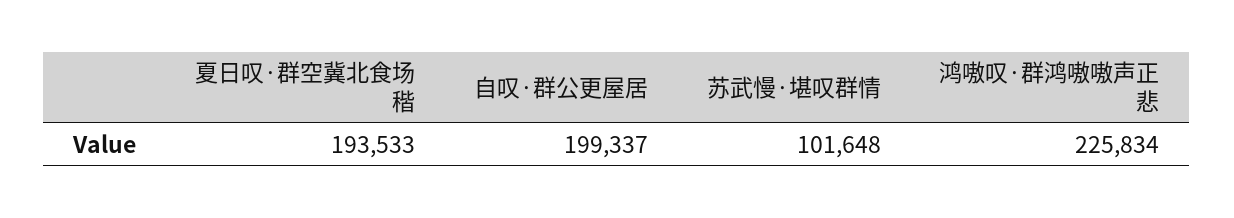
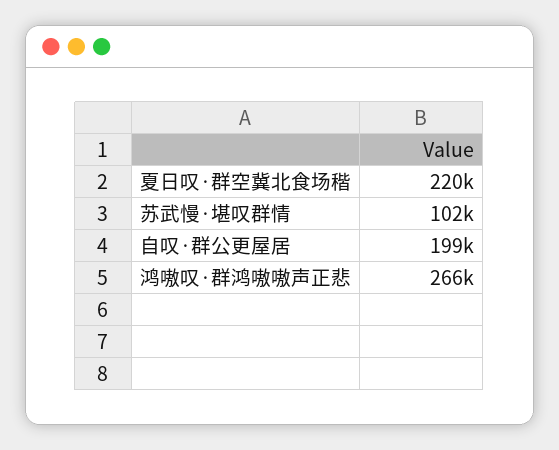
  {
-   "夏日叹·群空冀北食场稭": 193533,
+   "夏日叹·群空冀北食场稭": 220000,
    "自叹·群公更屋居": 199337,
    "苏武慢·堪叹群情": 101648,
-   "鸿嗷叹·群鸿嗷嗷声正悲": 225834
+   "鸿嗷叹·群鸿嗷嗷声正悲": 266000
  }

